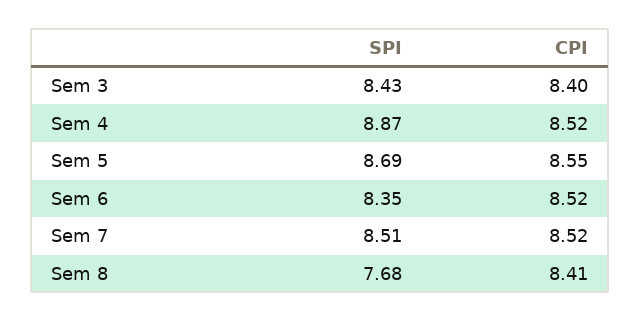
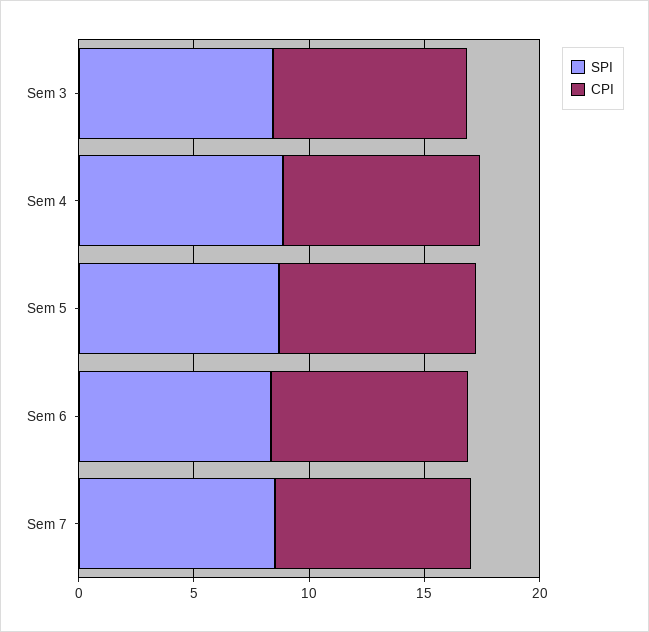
  {
    "SPI": {
      "Sem 3": 8.43,
      "Sem 4": 8.87,
      "Sem 5": 8.69,
      "Sem 6": 8.35,
-     "Sem 7": 8.51,
+     "Sem 7": 8.51
-     "Sem 8": 7.68
    },
    "CPI": {
      "Sem 3": 8.4,
      "Sem 4": 8.52,
      "Sem 5": 8.55,
      "Sem 6": 8.52,
-     "Sem 7": 8.52,
+     "Sem 7": 8.52
-     "Sem 8": 8.41
    }
  }

